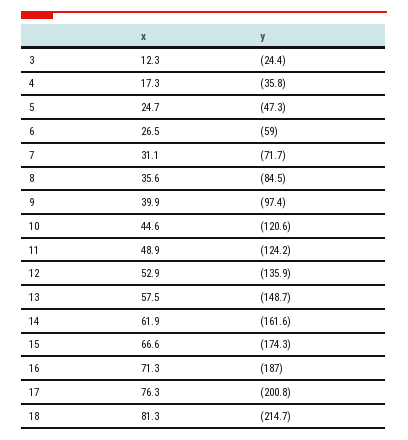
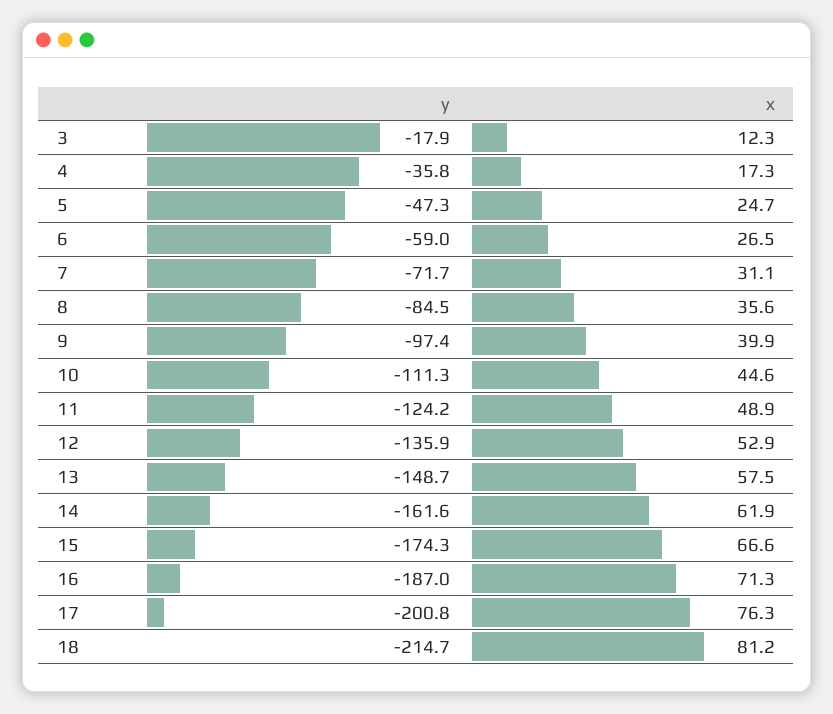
  {
    "x": {
      "3": 12.3,
      "4": 17.3,
      "5": 24.7,
      "6": 26.5,
      "7": 31.1,
      "8": 35.6,
      "9": 39.9,
      "10": 44.6,
      "11": 48.9,
      "12": 52.9,
      "13": 57.5,
      "14": 61.9,
      "15": 66.6,
      "16": 71.3,
      "17": 76.3,
-     "18": 81.3
+     "18": 81.2
    },
    "y": {
-     "3": -24.4,
+     "3": -17.9,
      "4": -35.8,
      "5": -47.3,
      "6": -59,
      "7": -71.7,
      "8": -84.5,
      "9": -97.4,
-     "10": -120.6,
+     "10": -111.3,
      "11": -124.2,
      "12": -135.9,
      "13": -148.7,
      "14": -161.6,
      "15": -174.3,
      "16": -187,
      "17": -200.8,
      "18": -214.7
    }
  }

